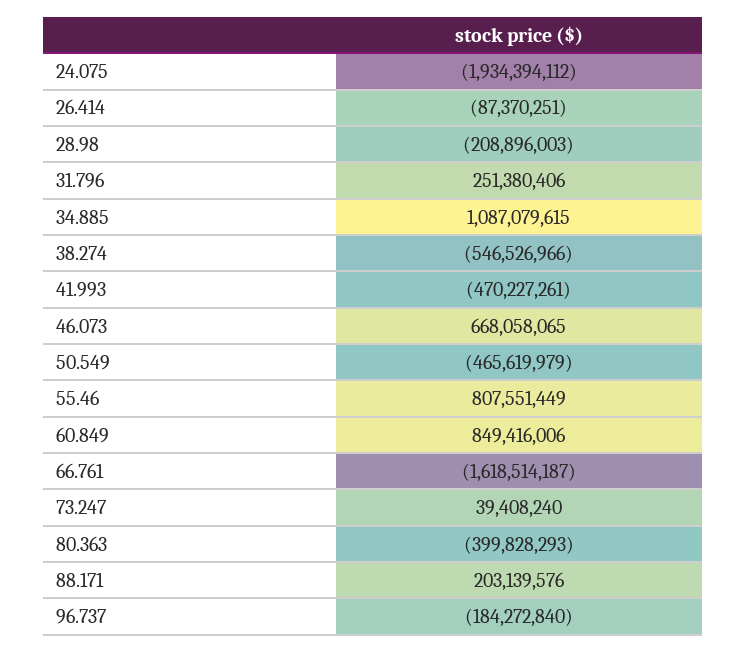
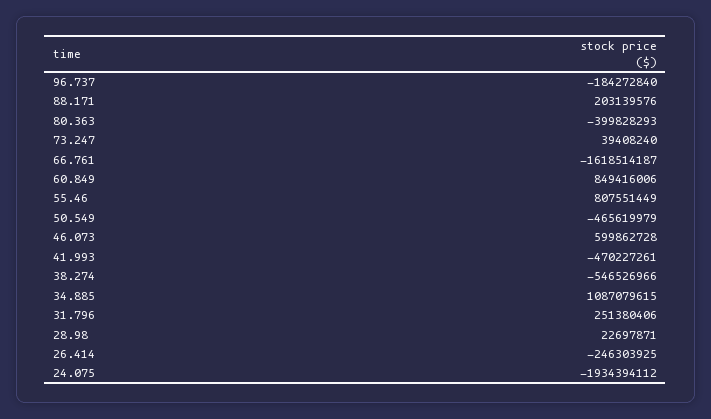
  {
    "24.075": -1934394112,
-   "26.414": -87370251,
+   "26.414": -246303925,
-   "28.98": -208896003,
+   "28.98": 22697871,
    "31.796": 251380406,
    "34.885": 1087079615,
    "38.274": -546526966,
    "41.993": -470227261,
-   "46.073": 668058065,
+   "46.073": 599862728,
    "50.549": -465619979,
    "55.46": 807551449,
    "60.849": 849416006,
    "66.761": -1618514187,
    "73.247": 39408240,
    "80.363": -399828293,
    "88.171": 203139576,
    "96.737": -184272840
  }

